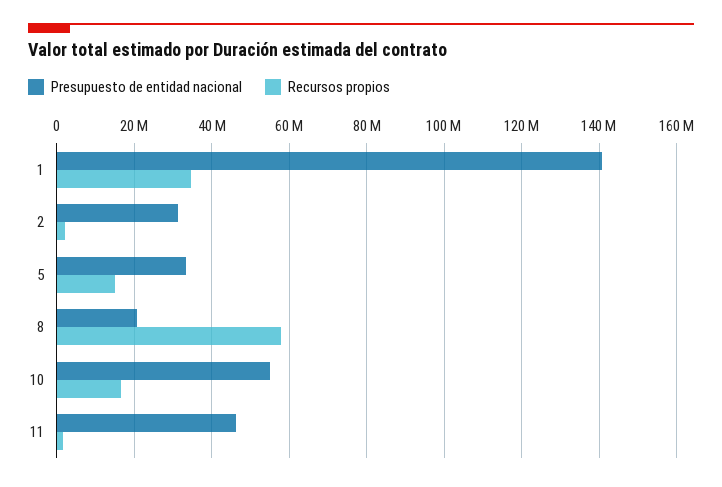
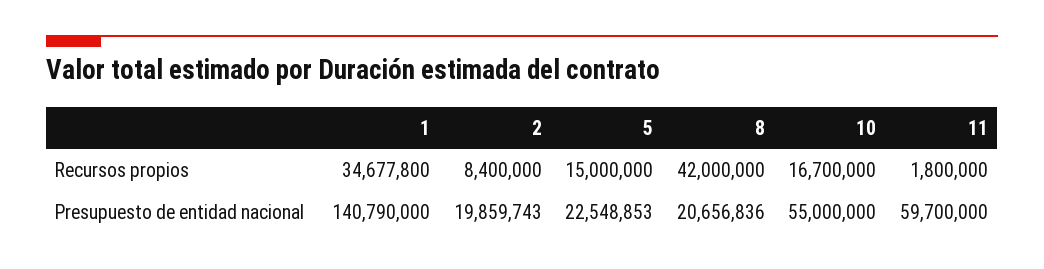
  {
    "Presupuesto de entidad nacional": {
      "1": 140790000,
-     "2": 32000000,
+     "2": 19859743,
-     "5": 34000000,
+     "5": 22548853,
      "8": 20656836,
      "10": 55000000,
-     "11": 46000000
+     "11": 59700000
    },
    "Recursos propios": {
      "1": 34677800,
-     "2": 2000000,
+     "2": 8400000,
      "5": 15000000,
-     "8": 58000000,
+     "8": 42000000,
      "10": 16700000,
      "11": 1800000
    }
  }

